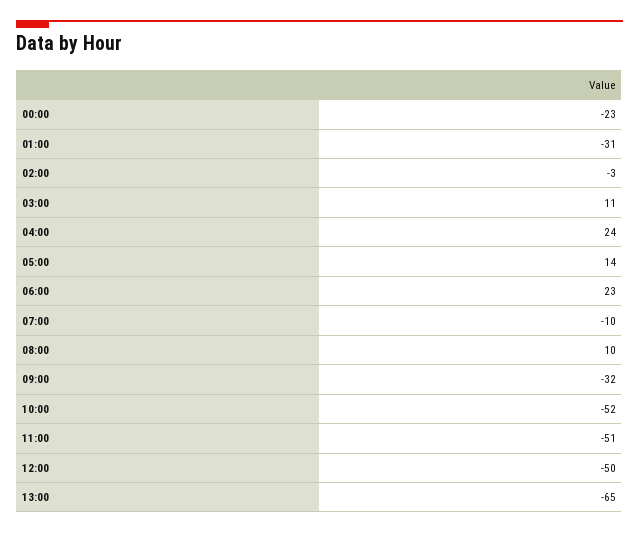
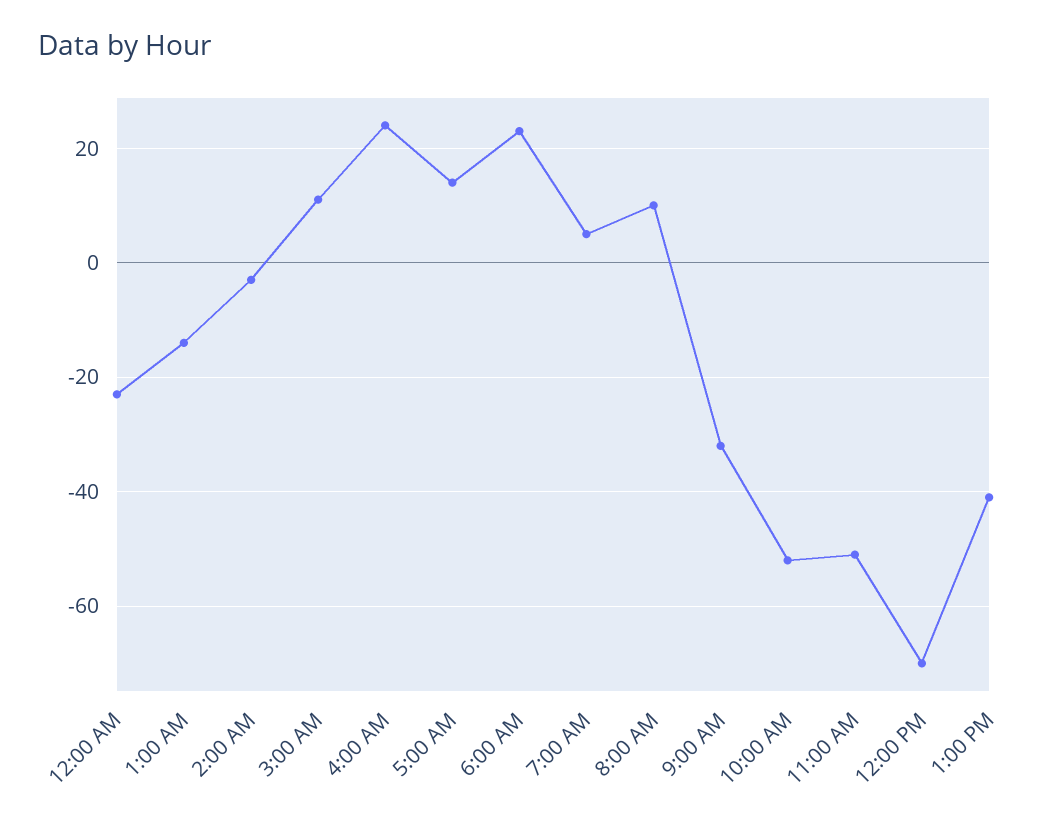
  {
    "00:00": -23,
-   "01:00": -31,
+   "01:00": -15,
    "02:00": -3,
    "03:00": 11,
    "04:00": 24,
    "05:00": 14,
    "06:00": 23,
-   "07:00": -10,
+   "07:00": 5,
    "08:00": 10,
    "09:00": -32,
    "10:00": -52,
    "11:00": -51,
-   "12:00": -50,
+   "12:00": -70,
-   "13:00": -65
+   "13:00": -40
  }

